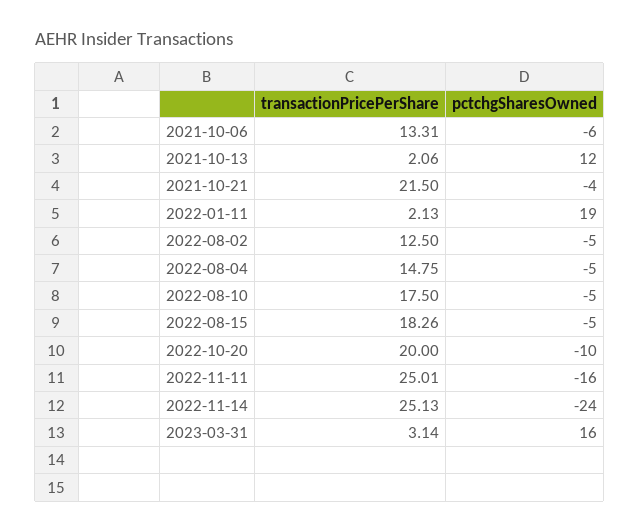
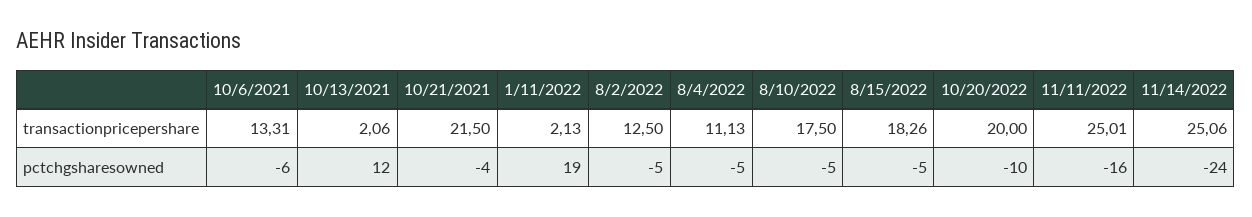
  {
    "transactionPricePerShare": {
      "2021-10-06": 13.31,
      "2021-10-13": 2.06,
      "2021-10-21": 21.5,
      "2022-01-11": 2.13,
      "2022-08-02": 12.5,
-     "2022-08-04": 14.75,
+     "2022-08-04": 11.13,
      "2022-08-10": 17.5,
      "2022-08-15": 18.26,
      "2022-10-20": 20,
      "2022-11-11": 25.01,
-     "2022-11-14": 25.13,
+     "2022-11-14": 25.06
-     "2023-03-31": 3.14
    },
    "pctchgSharesOwned": {
      "2021-10-06": -6,
      "2021-10-13": 12,
      "2021-10-21": -4,
      "2022-01-11": 19,
      "2022-08-02": -5,
      "2022-08-04": -5,
      "2022-08-10": -5,
      "2022-08-15": -5,
      "2022-10-20": -10,
      "2022-11-11": -16,
-     "2022-11-14": -24,
+     "2022-11-14": -24
-     "2023-03-31": 16
    }
  }

